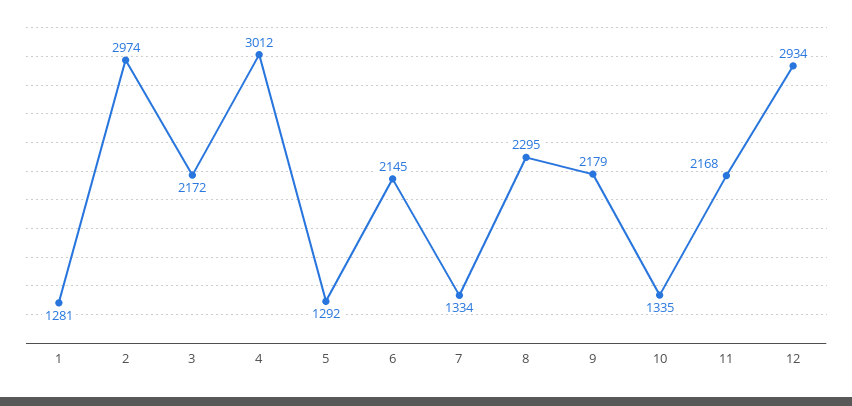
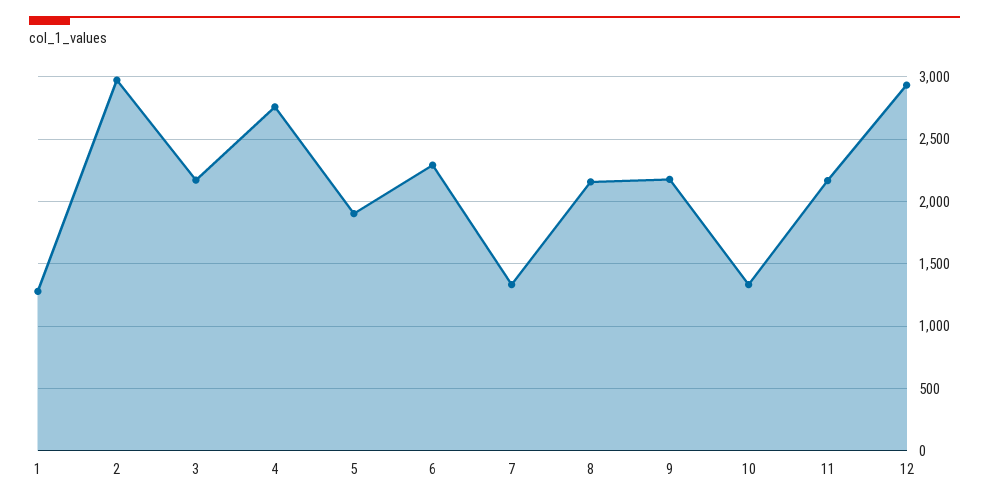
  {
    "1": 1281,
    "2": 2974,
    "3": 2172,
-   "4": 3012,
+   "4": 2750,
-   "5": 1292,
+   "5": 1900,
-   "6": 2145,
+   "6": 2300,
    "7": 1334,
-   "8": 2295,
+   "8": 2150,
    "9": 2179,
    "10": 1335,
    "11": 2168,
    "12": 2934
  }

